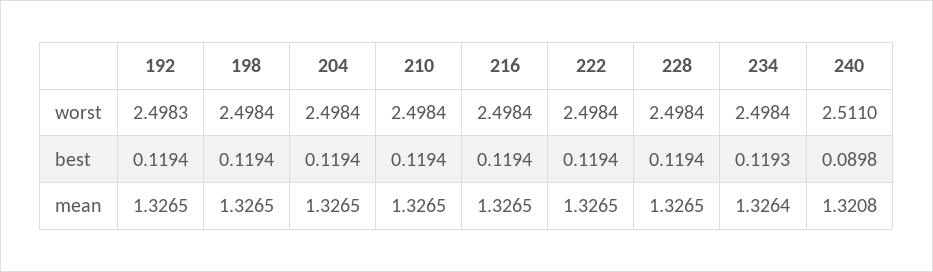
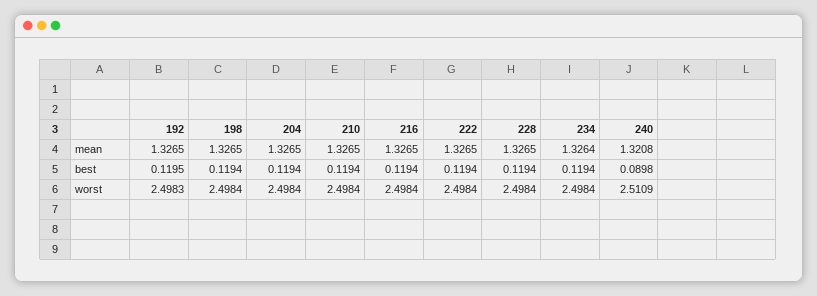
  {
    "192": {
      "worst": 2.4983,
-     "best": 0.1194,
+     "best": 0.1195,
      "mean": 1.3265
    },
    "198": {
      "worst": 2.4984,
      "best": 0.1194,
      "mean": 1.3265
    },
    "204": {
      "worst": 2.4984,
      "best": 0.1194,
      "mean": 1.3265
    },
    "210": {
      "worst": 2.4984,
      "best": 0.1194,
      "mean": 1.3265
    },
    "216": {
      "worst": 2.4984,
      "best": 0.1194,
      "mean": 1.3265
    },
    "222": {
      "worst": 2.4984,
      "best": 0.1194,
      "mean": 1.3265
    },
    "228": {
      "worst": 2.4984,
      "best": 0.1194,
      "mean": 1.3265
    },
    "234": {
      "worst": 2.4984,
-     "best": 0.1193,
+     "best": 0.1194,
      "mean": 1.3264
    },
    "240": {
-     "worst": 2.511,
+     "worst": 2.5109,
      "best": 0.0898,
      "mean": 1.3208
    }
  }

